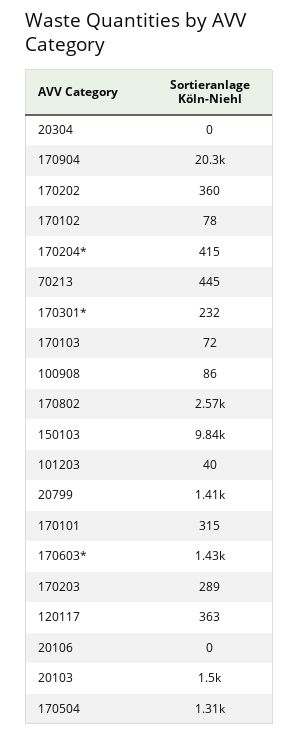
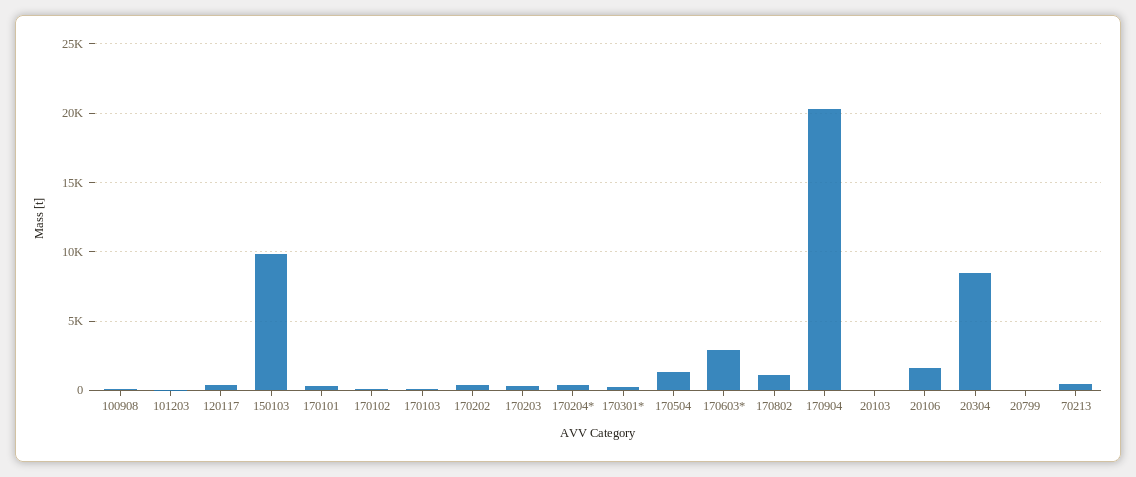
  {
-   "20304": 0,
+   "20304": 8500,
    "170904": 20300,
    "170202": 360,
    "170102": 78,
    "170204*": 415,
    "70213": 445,
    "170301*": 232,
    "170103": 72,
    "100908": 86,
-   "170802": 2570,
+   "170802": 1000,
    "150103": 9840,
    "101203": 40,
-   "20799": 1410,
+   "20799": 0,
    "170101": 315,
-   "170603*": 1430,
+   "170603*": 3000,
    "170203": 289,
    "120117": 363,
-   "20106": 0,
+   "20106": 1500,
-   "20103": 1500,
+   "20103": 0,
    "170504": 1310
  }

